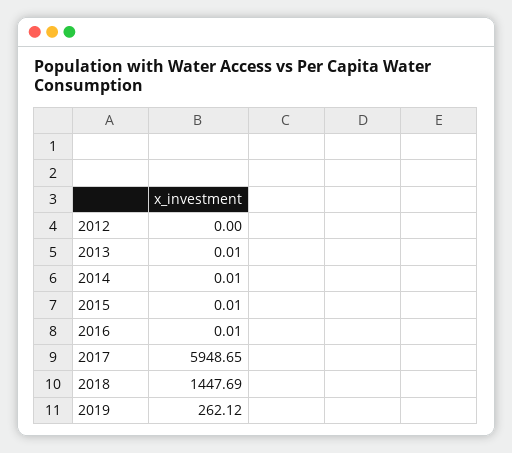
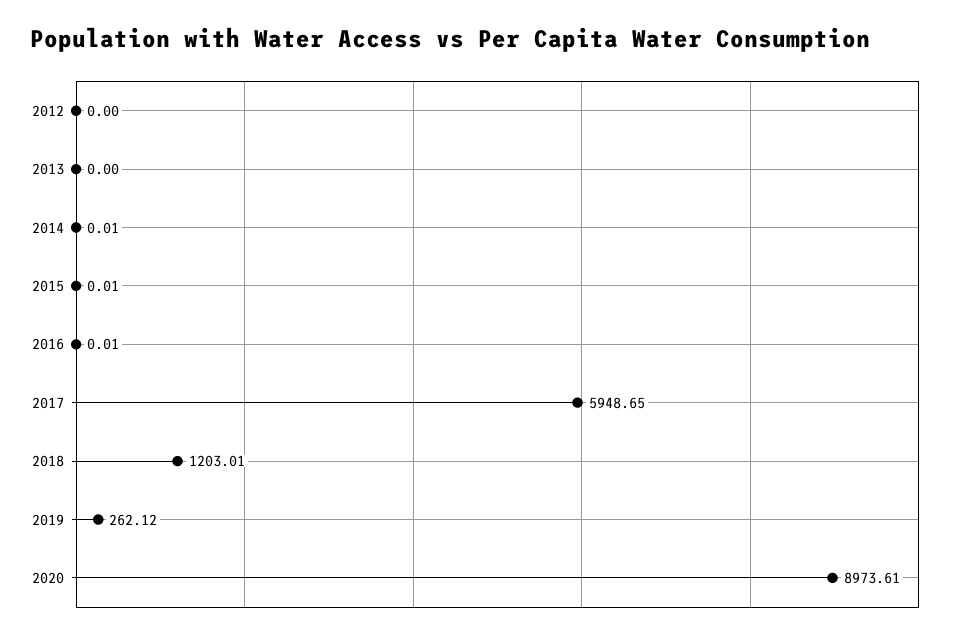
  {
    "2012": 0,
-   "2013": 0.01,
+   "2013": 0,
    "2014": 0.01,
    "2015": 0.01,
    "2016": 0.01,
    "2017": 5948.65,
-   "2018": 1447.69,
+   "2018": 1203.01,
-   "2019": 262.12
+   "2019": 262.12,
+   "2020": 8973.61
  }

